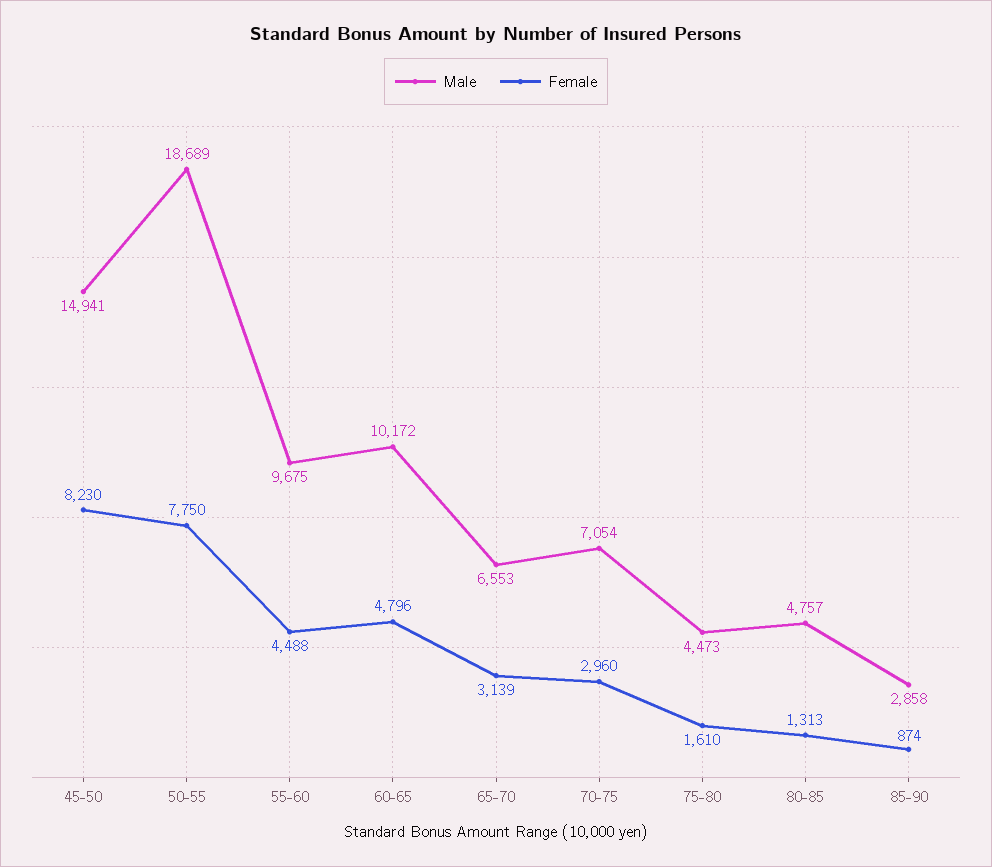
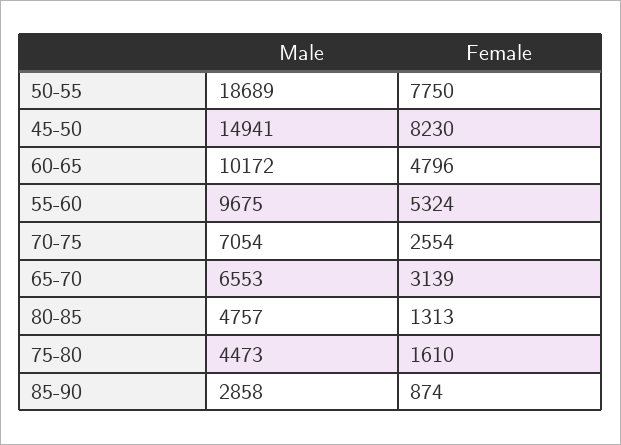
  {
    "Male": {
      "45-50": 14941,
      "50-55": 18689,
      "55-60": 9675,
      "60-65": 10172,
      "65-70": 6553,
      "70-75": 7054,
      "75-80": 4473,
      "80-85": 4757,
      "85-90": 2858
    },
    "Female": {
      "45-50": 8230,
      "50-55": 7750,
-     "55-60": 4488,
+     "55-60": 5324,
      "60-65": 4796,
      "65-70": 3139,
-     "70-75": 2960,
+     "70-75": 2554,
      "75-80": 1610,
      "80-85": 1313,
      "85-90": 874
    }
  }

